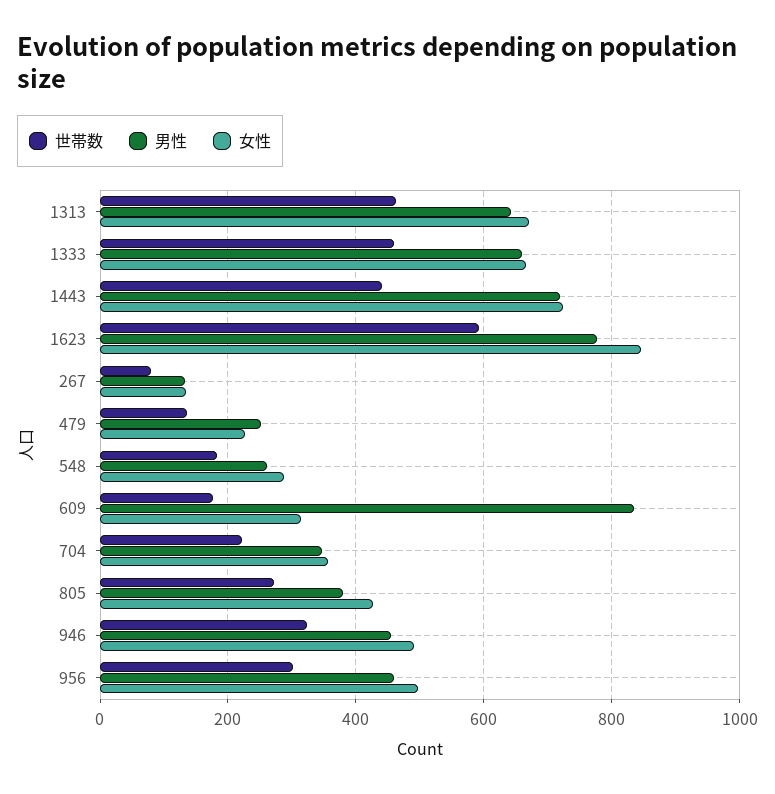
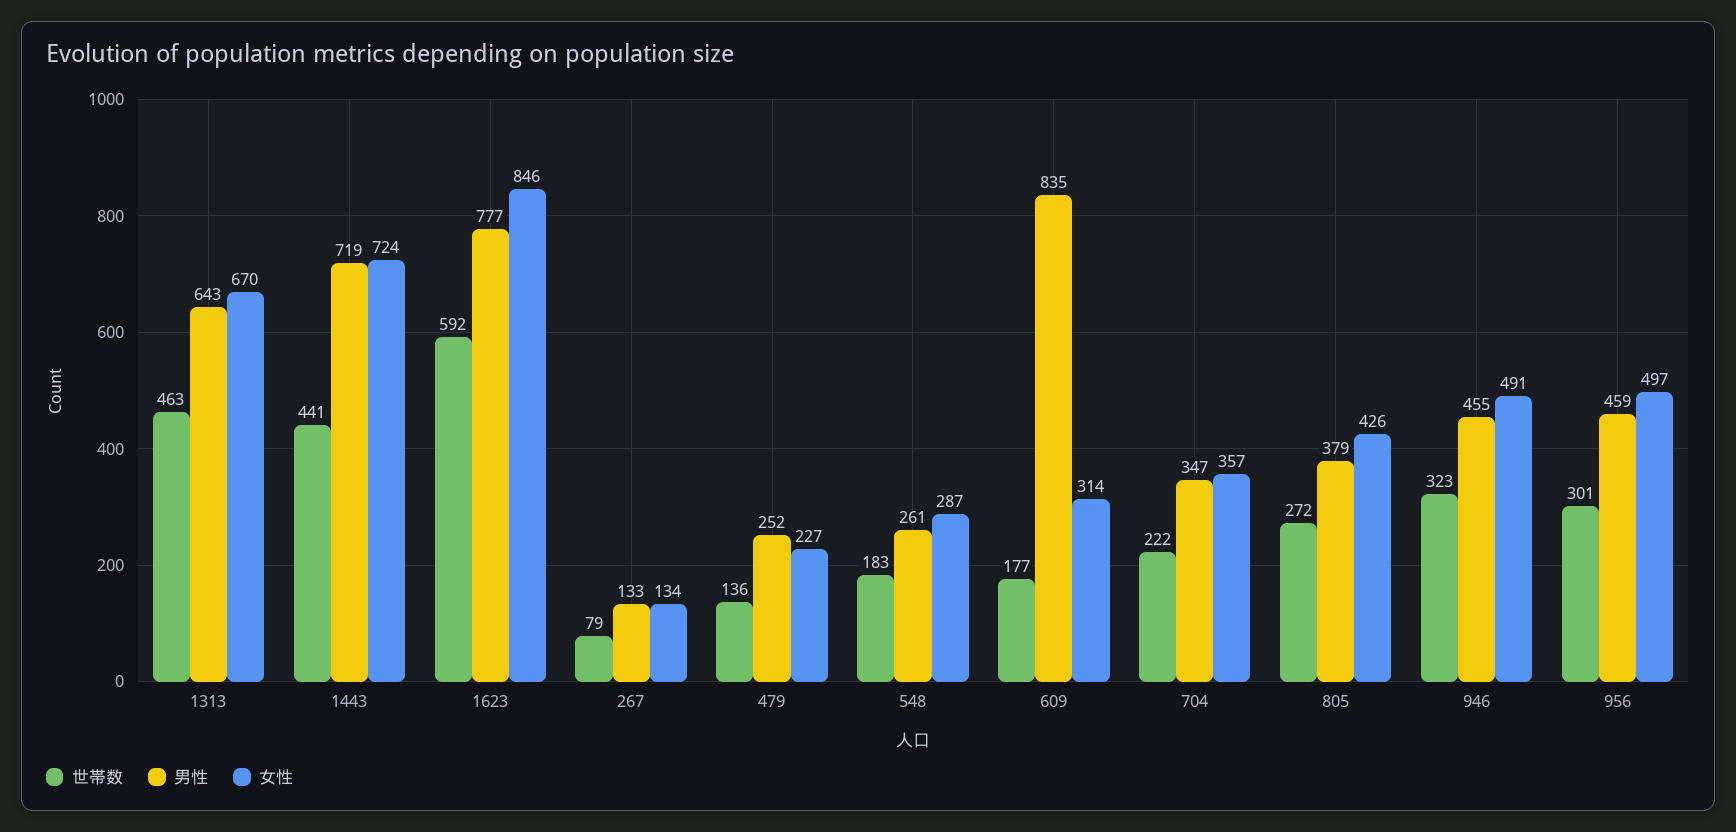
  {
    "世帯数": {
      "1313": 463,
-     "1333": 460,
      "1443": 441,
      "1623": 592,
      "267": 79,
      "479": 136,
      "548": 183,
      "609": 177,
      "704": 222,
      "805": 272,
      "946": 323,
      "956": 301
    },
    "男性": {
      "1313": 643,
-     "1333": 660,
      "1443": 719,
      "1623": 777,
      "267": 133,
      "479": 252,
      "548": 261,
      "609": 835,
      "704": 347,
      "805": 379,
      "946": 455,
      "956": 459
    },
    "女性": {
      "1313": 670,
-     "1333": 660,
      "1443": 724,
      "1623": 846,
      "267": 134,
      "479": 227,
      "548": 287,
      "609": 314,
      "704": 357,
      "805": 426,
      "946": 491,
      "956": 497
    }
  }

